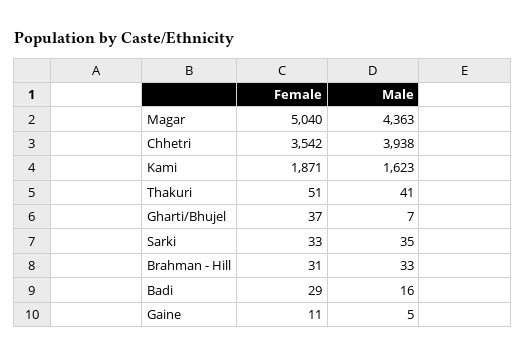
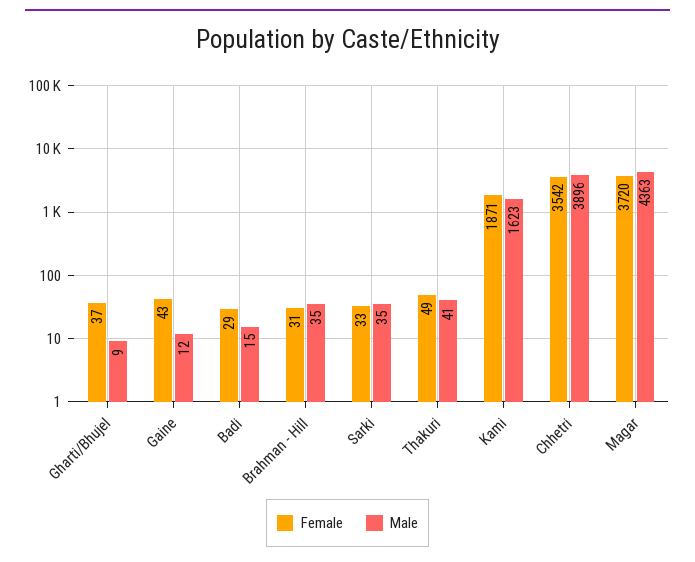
  {
    "Female": {
-     "Magar": 5040,
+     "Magar": 3720,
      "Chhetri": 3542,
      "Kami": 1871,
-     "Thakuri": 51,
+     "Thakuri": 49,
      "Gharti/Bhujel": 37,
      "Sarki": 33,
      "Brahman - Hill": 31,
      "Badi": 29,
-     "Gaine": 11
+     "Gaine": 43
    },
    "Male": {
      "Magar": 4363,
-     "Chhetri": 3938,
+     "Chhetri": 3896,
      "Kami": 1623,
      "Thakuri": 41,
-     "Gharti/Bhujel": 7,
+     "Gharti/Bhujel": 9,
      "Sarki": 35,
-     "Brahman - Hill": 33,
+     "Brahman - Hill": 35,
-     "Badi": 16,
+     "Badi": 15,
-     "Gaine": 5
+     "Gaine": 12
    }
  }

